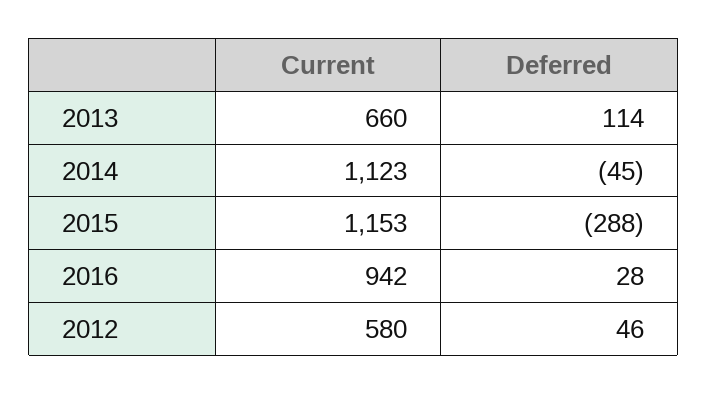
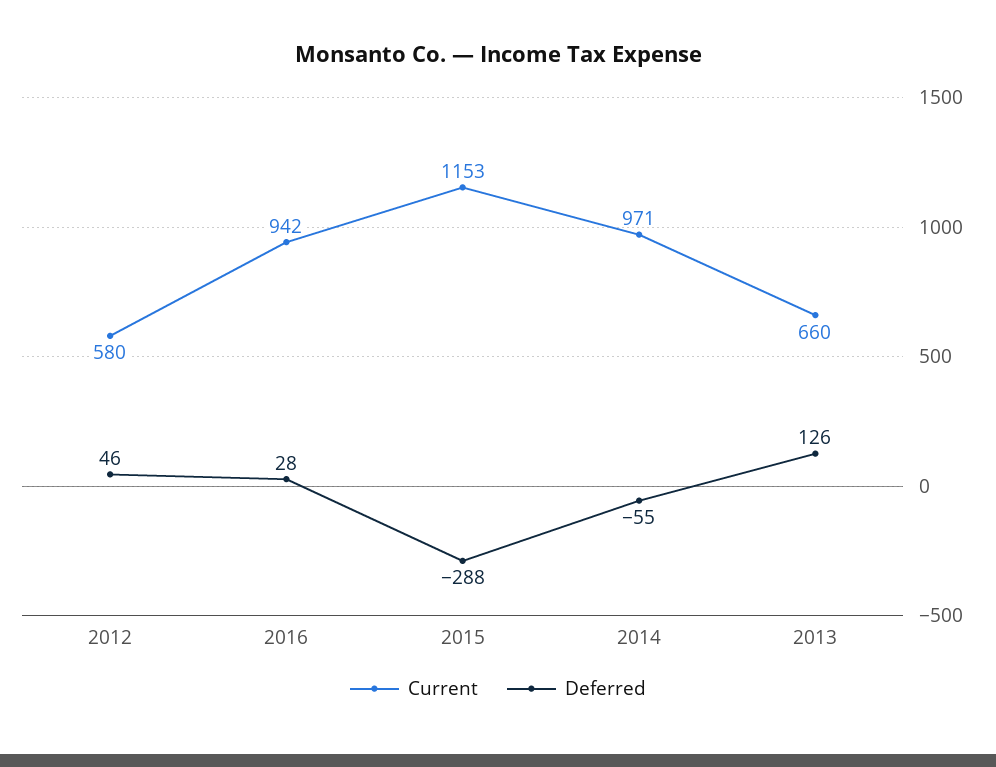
  {
    "Current": {
      "2013": 660,
-     "2014": 1123,
+     "2014": 971,
      "2015": 1153,
      "2016": 942,
      "2012": 580
    },
    "Deferred": {
-     "2013": 114,
+     "2013": 126,
-     "2014": -45,
+     "2014": -55,
      "2015": -288,
      "2016": 28,
      "2012": 46
    }
  }

